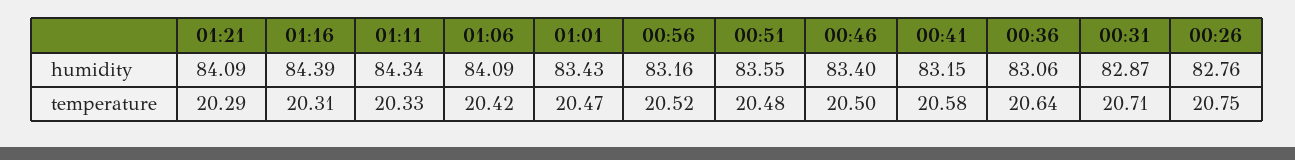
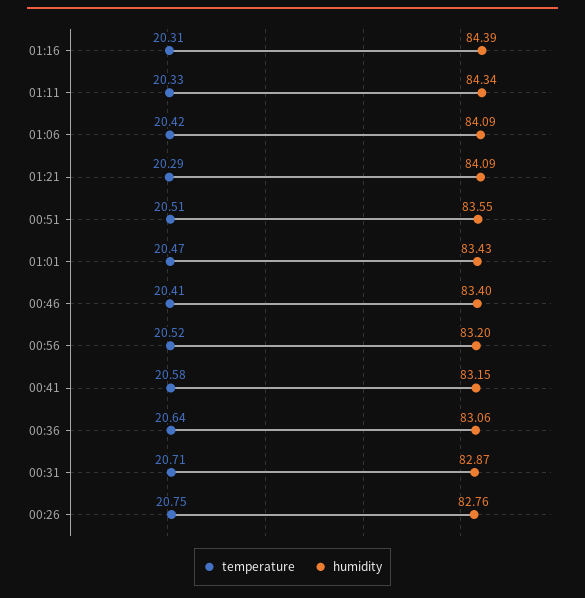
  {
    "humidity": {
      "01:21": 84.09,
      "01:16": 84.39,
      "01:11": 84.34,
      "01:06": 84.09,
      "01:01": 83.43,
-     "00:56": 83.16,
+     "00:56": 83.2,
      "00:51": 83.55,
      "00:46": 83.4,
      "00:41": 83.15,
      "00:36": 83.06,
      "00:31": 82.87,
      "00:26": 82.76
    },
    "temperature": {
      "01:21": 20.29,
      "01:16": 20.31,
      "01:11": 20.33,
      "01:06": 20.42,
      "01:01": 20.47,
      "00:56": 20.52,
-     "00:51": 20.48,
+     "00:51": 20.51,
-     "00:46": 20.5,
+     "00:46": 20.41,
      "00:41": 20.58,
      "00:36": 20.64,
      "00:31": 20.71,
      "00:26": 20.75
    }
  }

